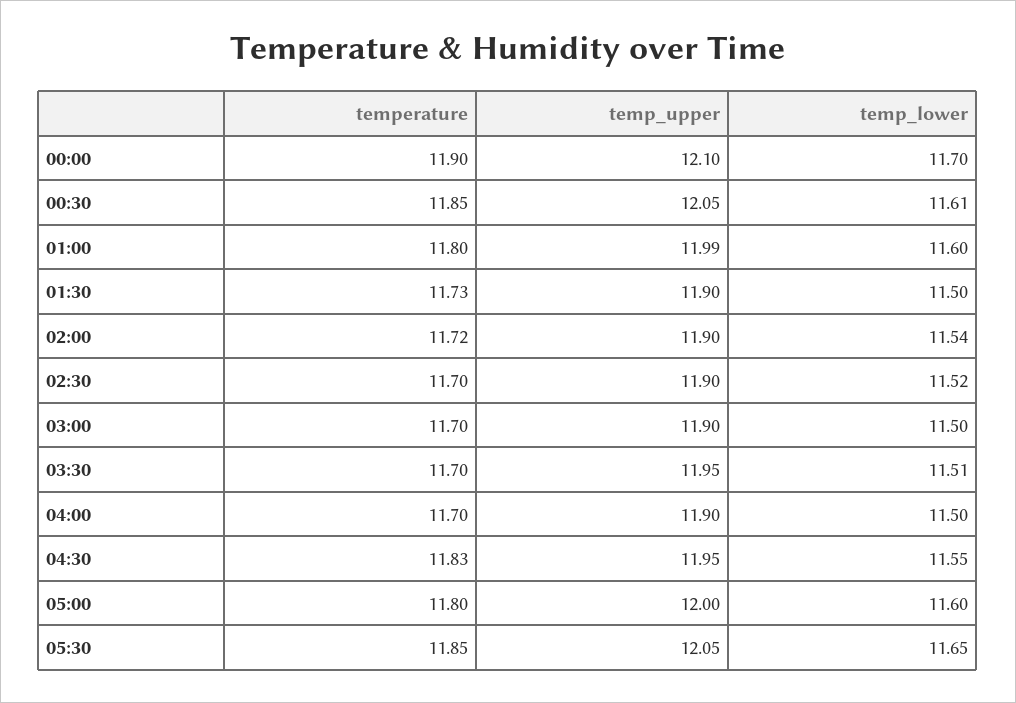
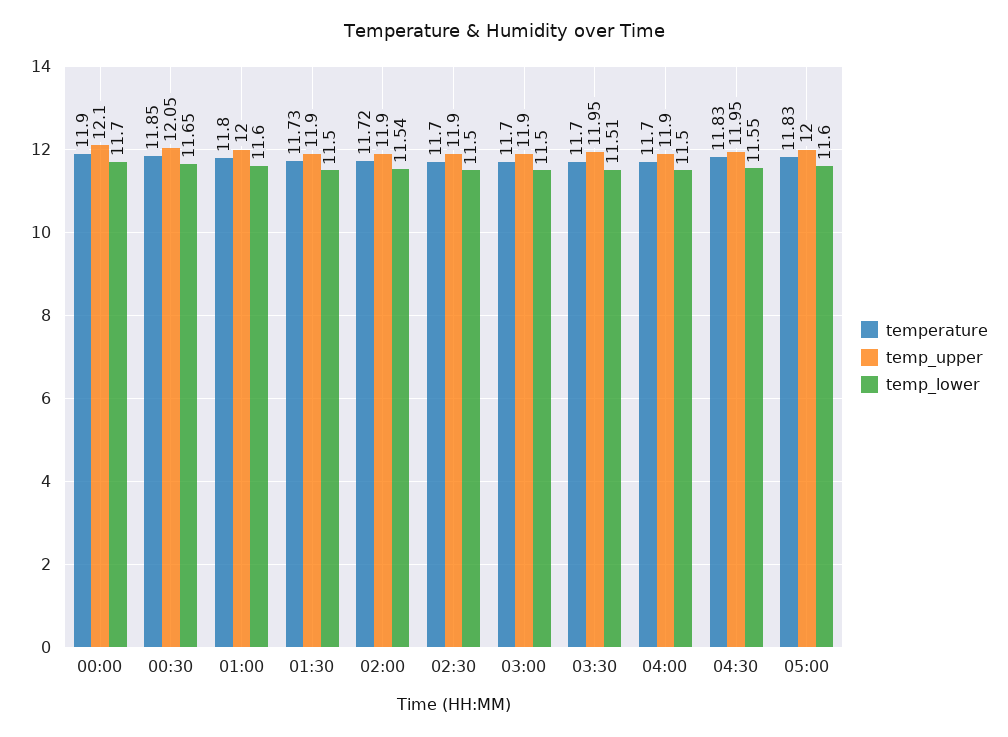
  {
    "temperature": {
      "00:00": 11.9,
      "00:30": 11.85,
      "01:00": 11.8,
      "01:30": 11.73,
      "02:00": 11.72,
      "02:30": 11.7,
      "03:00": 11.7,
      "03:30": 11.7,
      "04:00": 11.7,
      "04:30": 11.83,
-     "05:00": 11.8,
+     "05:00": 11.83
-     "05:30": 11.85
    },
    "temp_upper": {
      "00:00": 12.1,
      "00:30": 12.05,
-     "01:00": 11.99,
+     "01:00": 12,
      "01:30": 11.9,
      "02:00": 11.9,
      "02:30": 11.9,
      "03:00": 11.9,
      "03:30": 11.95,
      "04:00": 11.9,
      "04:30": 11.95,
-     "05:00": 12,
+     "05:00": 12
-     "05:30": 12.05
    },
    "temp_lower": {
      "00:00": 11.7,
-     "00:30": 11.61,
+     "00:30": 11.65,
      "01:00": 11.6,
      "01:30": 11.5,
      "02:00": 11.54,
-     "02:30": 11.52,
+     "02:30": 11.5,
      "03:00": 11.5,
      "03:30": 11.51,
      "04:00": 11.5,
      "04:30": 11.55,
-     "05:00": 11.6,
+     "05:00": 11.6
-     "05:30": 11.65
    }
  }

